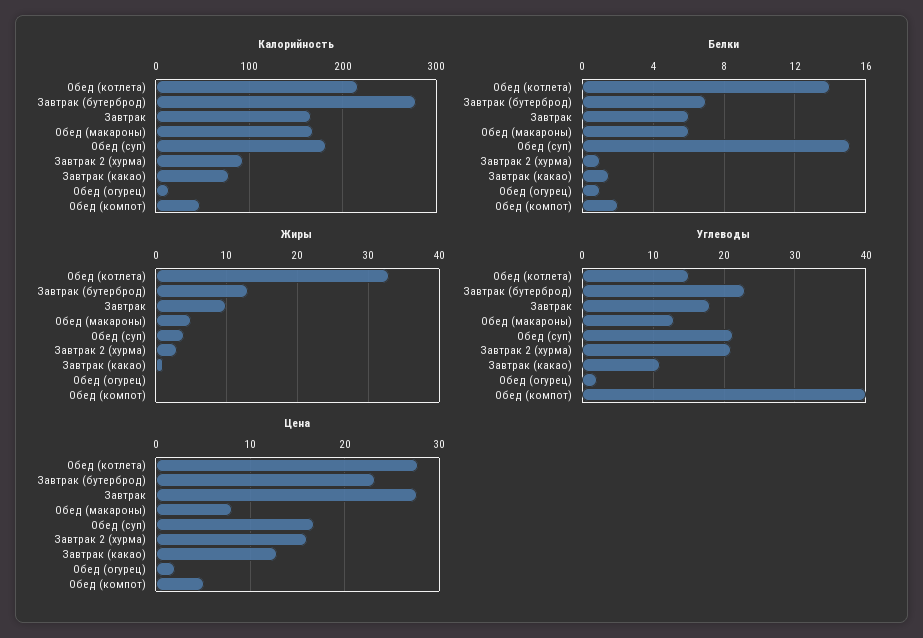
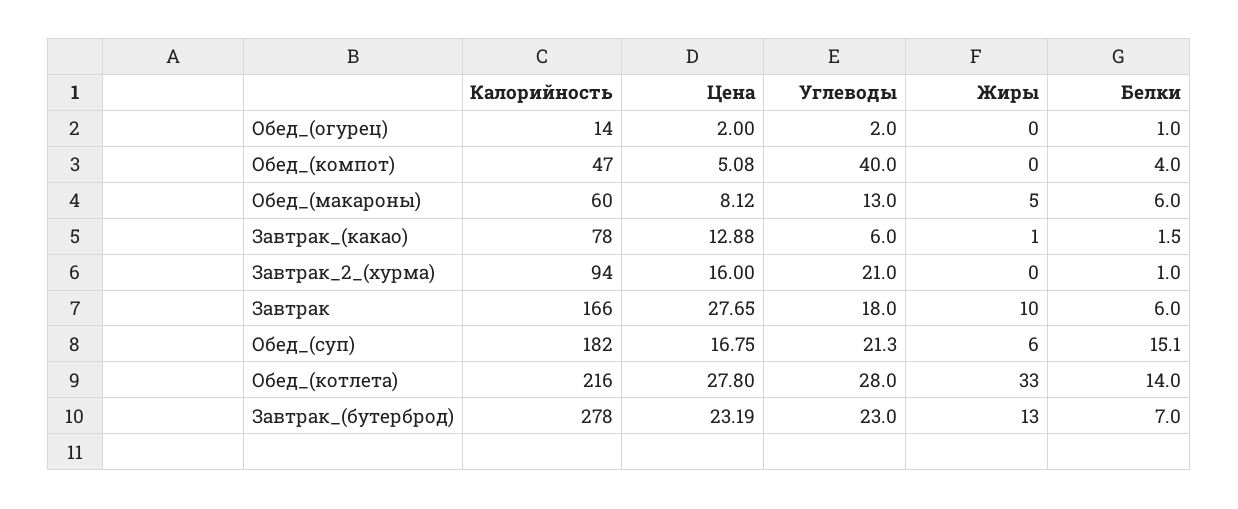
  {
    "Калорийность": {
      "Обед (котлета)": 216,
      "Завтрак (бутерброд)": 278,
      "Завтрак": 166,
-     "Обед (макароны)": 170,
+     "Обед (макароны)": 60,
      "Обед (суп)": 182,
      "Завтрак 2 (хурма)": 94,
      "Завтрак (какао)": 78,
      "Обед (огурец)": 14,
      "Обед (компот)": 47
    },
    "Белки": {
      "Обед (котлета)": 14,
      "Завтрак (бутерброд)": 7,
      "Завтрак": 6,
      "Обед (макароны)": 6,
      "Обед (суп)": 15.1,
      "Завтрак 2 (хурма)": 1,
      "Завтрак (какао)": 1.5,
      "Обед (огурец)": 1,
-     "Обед (компот)": 2
+     "Обед (компот)": 4
    },
    "Жиры": {
      "Обед (котлета)": 33,
      "Завтрак (бутерброд)": 13,
      "Завтрак": 10,
      "Обед (макароны)": 5,
-     "Обед (суп)": 4,
+     "Обед (суп)": 6,
-     "Завтрак 2 (хурма)": 3,
+     "Завтрак 2 (хурма)": 0,
      "Завтрак (какао)": 1,
      "Обед (огурец)": 0,
      "Обед (компот)": 0
    },
    "Углеводы": {
-     "Обед (котлета)": 15,
+     "Обед (котлета)": 28,
      "Завтрак (бутерброд)": 23,
      "Завтрак": 18,
      "Обед (макароны)": 13,
      "Обед (суп)": 21.3,
      "Завтрак 2 (хурма)": 21,
-     "Завтрак (какао)": 11,
+     "Завтрак (какао)": 6,
      "Обед (огурец)": 2,
      "Обед (компот)": 40
    },
    "Цена": {
      "Обед (котлета)": 27.8,
      "Завтрак (бутерброд)": 23.19,
      "Завтрак": 27.65,
      "Обед (макароны)": 8.12,
      "Обед (суп)": 16.75,
      "Завтрак 2 (хурма)": 16,
      "Завтрак (какао)": 12.88,
      "Обед (огурец)": 2,
      "Обед (компот)": 5.08
    }
  }

